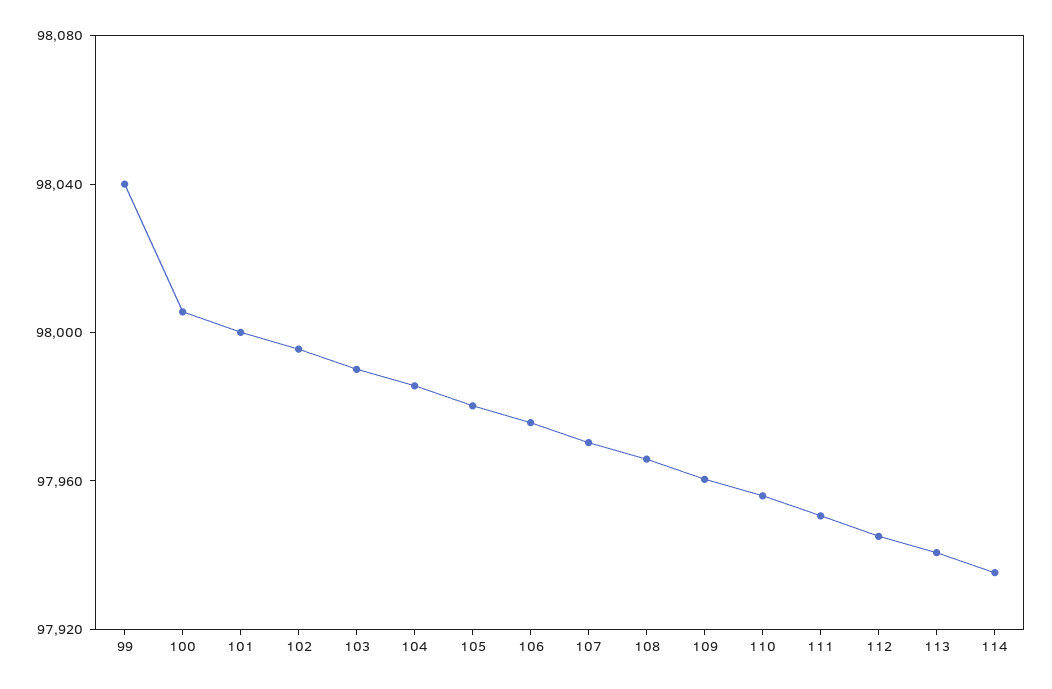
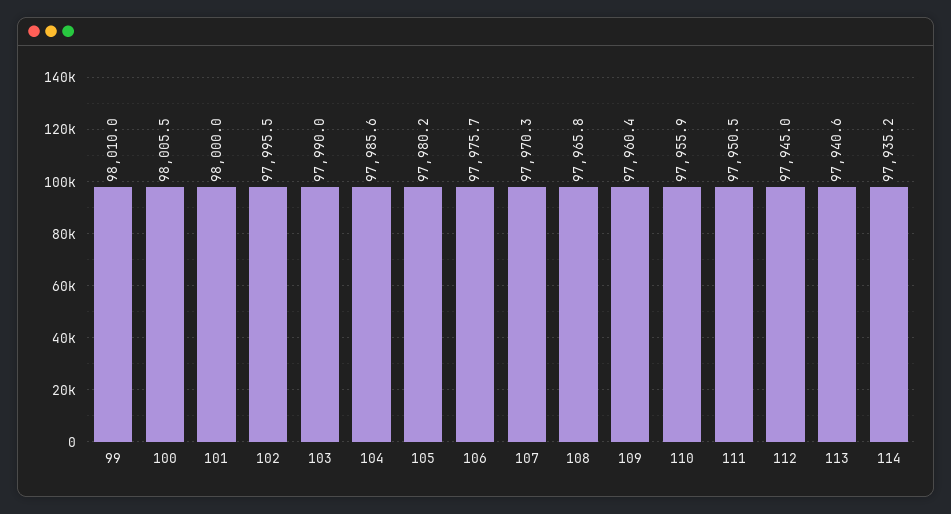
  {
-   "99": 98040,
+   "99": 98010,
    "100": 98005.5,
    "101": 98000,
    "102": 97995.5,
    "103": 97990,
    "104": 97985.6,
    "105": 97980.2,
    "106": 97975.7,
    "107": 97970.3,
    "108": 97965.8,
    "109": 97960.4,
    "110": 97955.9,
    "111": 97950.5,
    "112": 97945,
    "113": 97940.6,
    "114": 97935.2
  }

